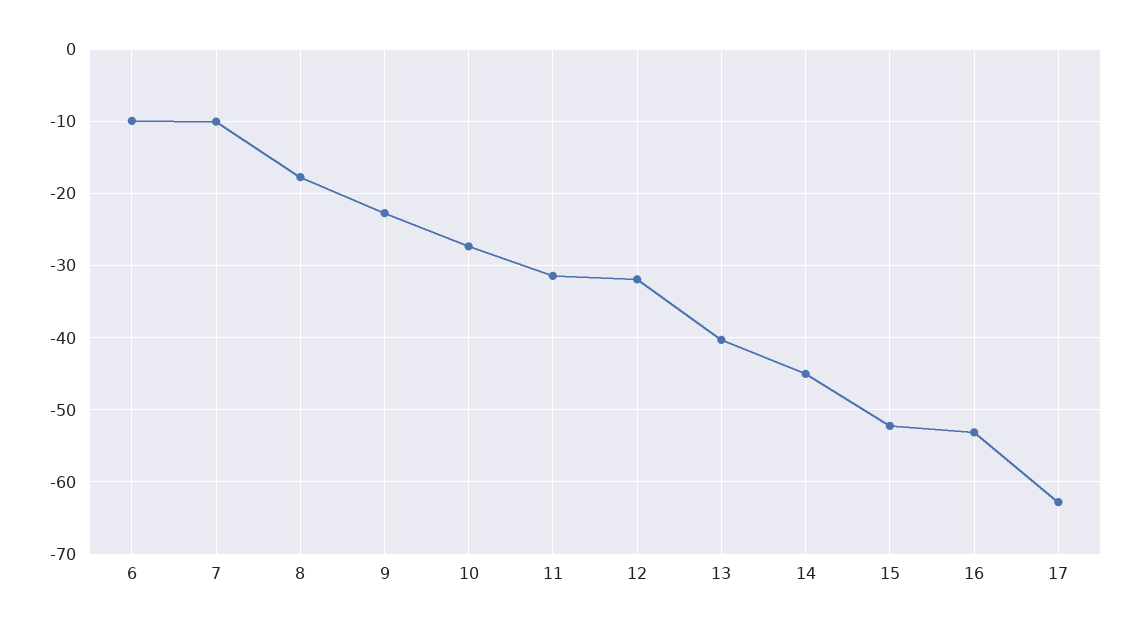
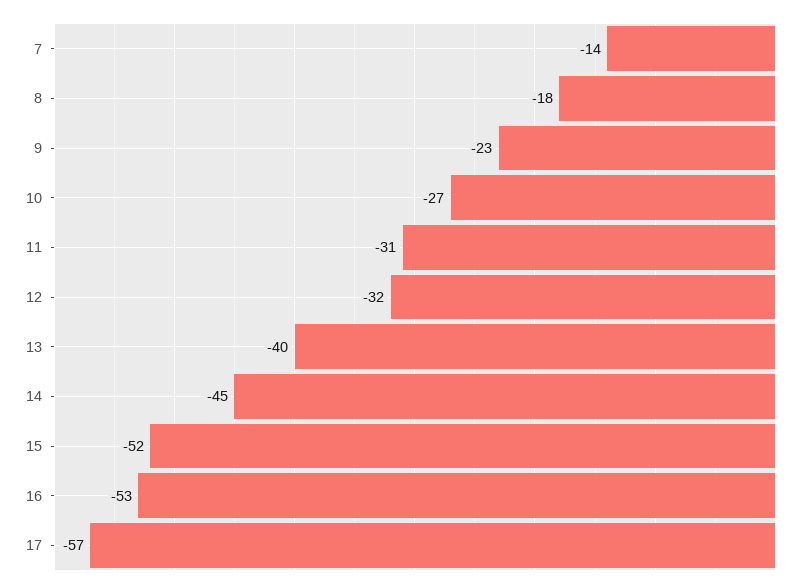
  {
-   "6": -10,
-   "7": -10,
+   "7": -14,
    "8": -18,
    "9": -23,
    "10": -27,
    "11": -31,
    "12": -32,
    "13": -40,
    "14": -45,
    "15": -52,
    "16": -53,
-   "17": -63
+   "17": -57
  }

